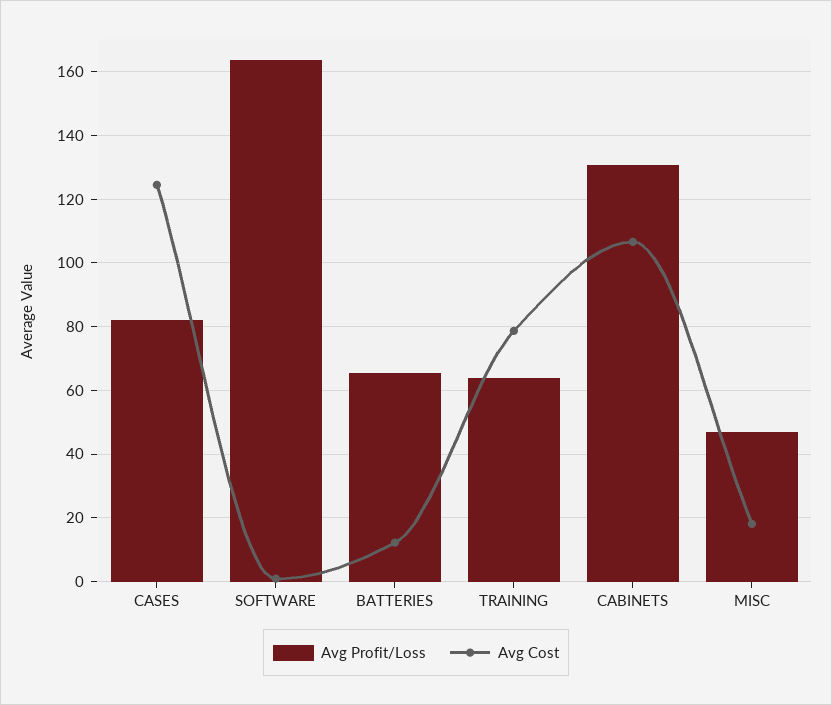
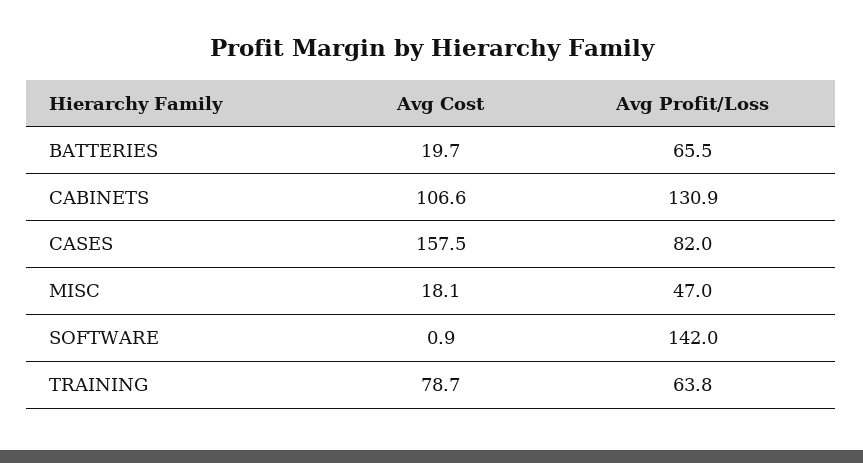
  {
    "Avg Profit/Loss": {
      "CASES": 82,
-     "SOFTWARE": 164,
+     "SOFTWARE": 142,
      "BATTERIES": 65.5,
      "TRAINING": 63.8,
      "CABINETS": 130.9,
      "MISC": 47
    },
    "Avg Cost": {
-     "CASES": 124,
+     "CASES": 157.5,
      "SOFTWARE": 0.9,
-     "BATTERIES": 12,
+     "BATTERIES": 19.7,
      "TRAINING": 78.7,
      "CABINETS": 106.6,
      "MISC": 18.1
    }
  }

